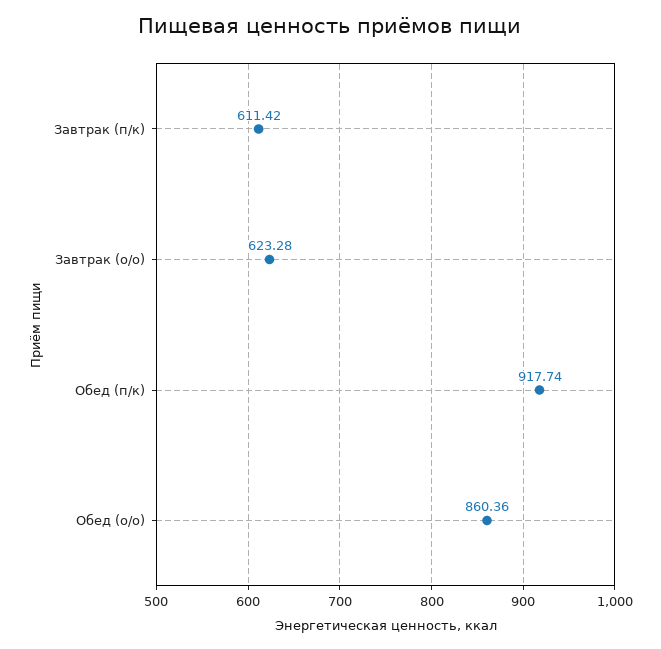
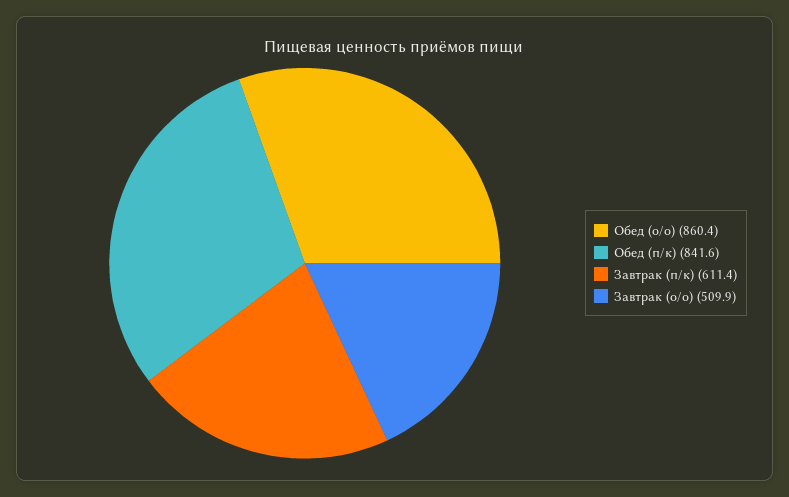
  {
    "Завтрак (п/к)": 611.42,
-   "Завтрак (о/о)": 623.28,
+   "Завтрак (о/о)": 509.9,
-   "Обед (п/к)": 917.74,
+   "Обед (п/к)": 841.6,
    "Обед (о/о)": 860.36
  }

